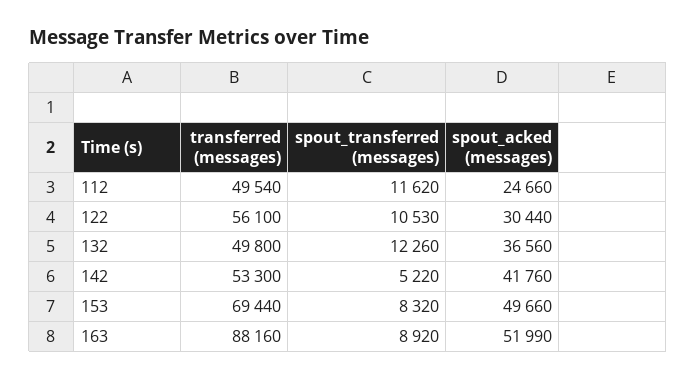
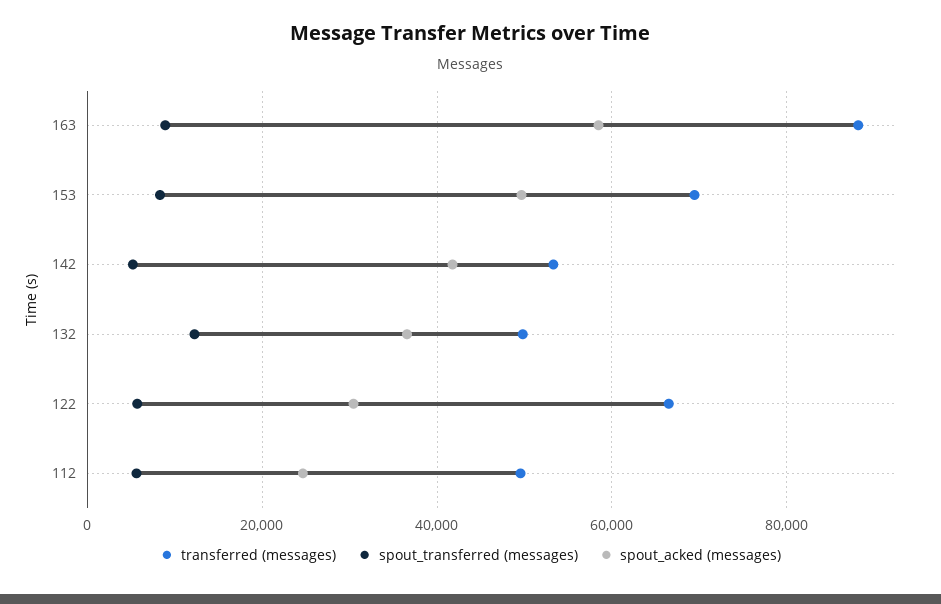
  {
    "transferred (messages)": {
      "112": 49540,
-     "122": 56100,
+     "122": 66000,
      "132": 49800,
      "142": 53300,
      "153": 69440,
      "163": 88160
    },
    "spout_transferred (messages)": {
-     "112": 11620,
+     "112": 6000,
-     "122": 10530,
+     "122": 6000,
      "132": 12260,
      "142": 5220,
      "153": 8320,
      "163": 8920
    },
    "spout_acked (messages)": {
      "112": 24660,
      "122": 30440,
      "132": 36560,
      "142": 41760,
      "153": 49660,
-     "163": 51990
+     "163": 58000
    }
  }

